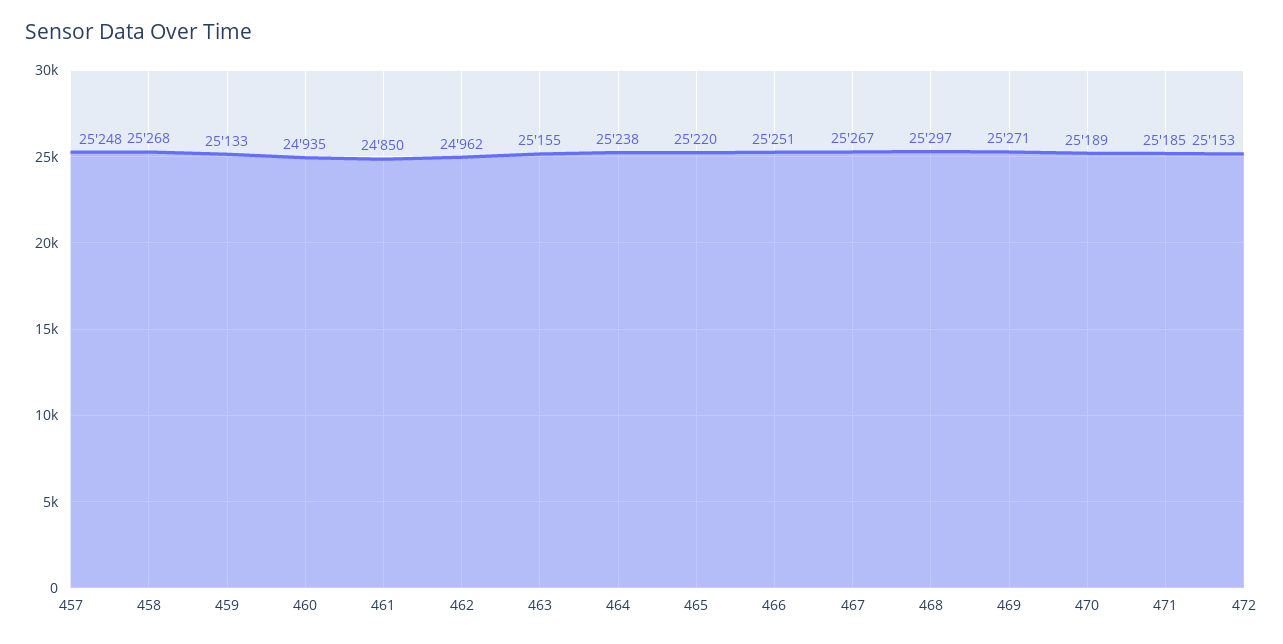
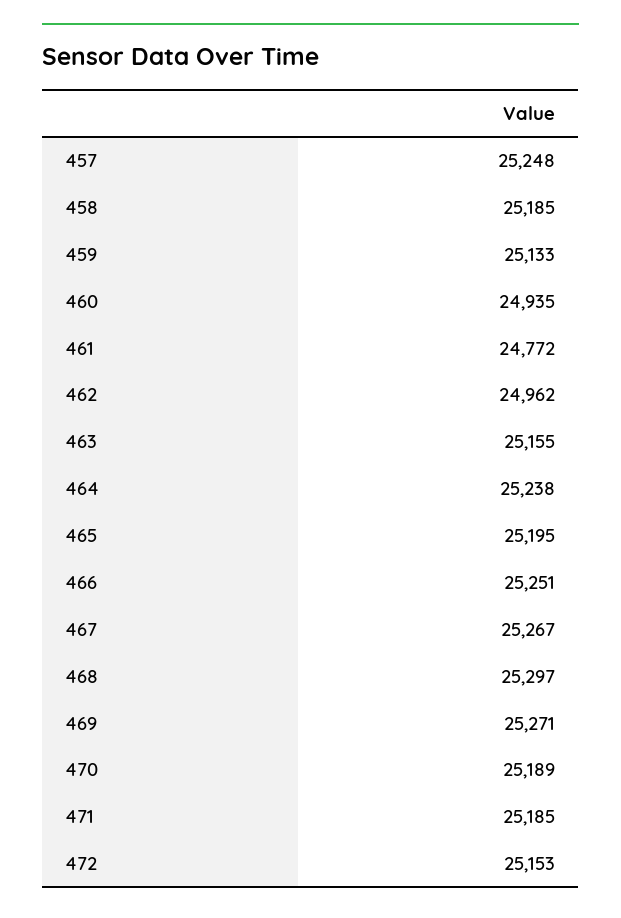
  {
    "457": 25248,
-   "458": 25268,
+   "458": 25185,
    "459": 25133,
    "460": 24935,
-   "461": 24850,
+   "461": 24772,
    "462": 24962,
    "463": 25155,
    "464": 25238,
-   "465": 25220,
+   "465": 25195,
    "466": 25251,
    "467": 25267,
    "468": 25297,
    "469": 25271,
    "470": 25189,
    "471": 25185,
    "472": 25153
  }

